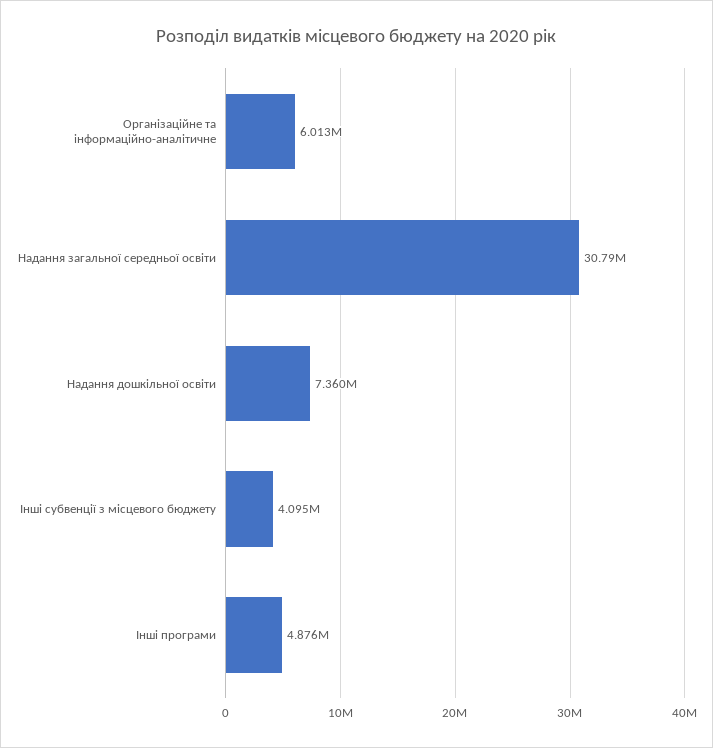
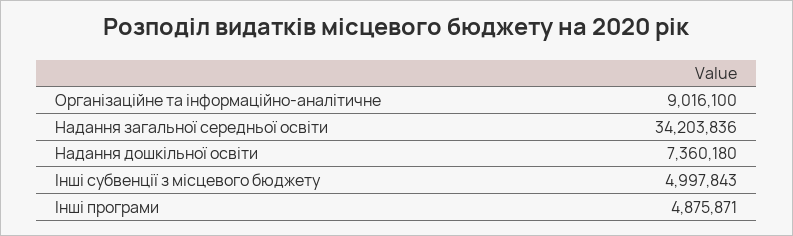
  {
-   "Організаційне та інформаційно-аналітичне": 6013000,
+   "Організаційне та інформаційно-аналітичне": 9016100,
-   "Надання загальної середньої освіти": 30790000,
+   "Надання загальної середньої освіти": 34203836,
    "Надання дошкільної освіти": 7360180,
-   "Інші субвенції з місцевого бюджету": 4095000,
+   "Інші субвенції з місцевого бюджету": 4997843,
    "Інші програми": 4875871
  }

